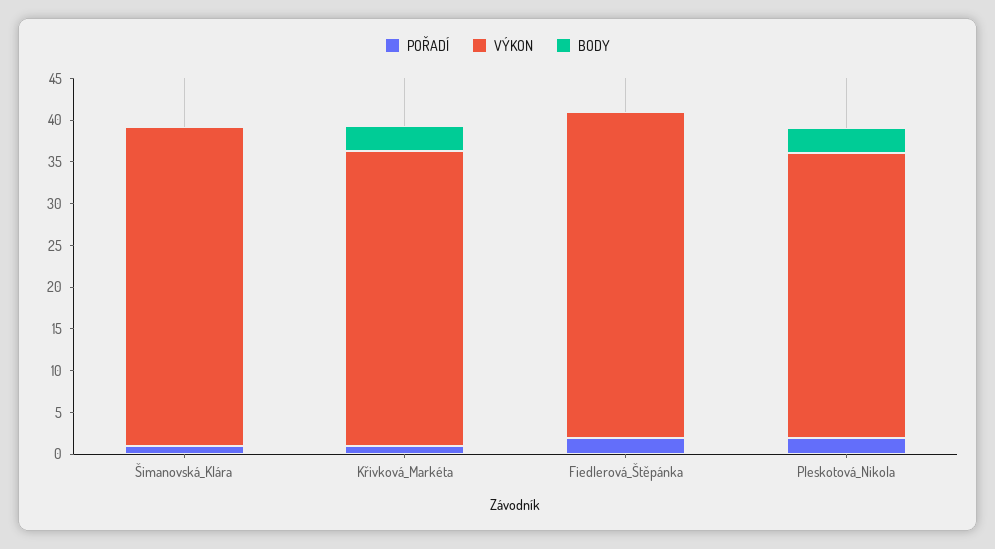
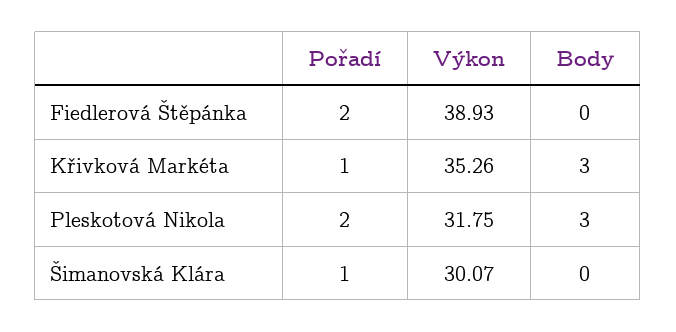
  {
    "POŘADÍ": {
      "Šimanovská_Klára": 1,
      "Křivková_Markéta": 1,
      "Fiedlerová_Štěpánka": 2,
      "Pleskotová_Nikola": 2
    },
    "VÝKON": {
-     "Šimanovská_Klára": 38,
+     "Šimanovská_Klára": 30.07,
      "Křivková_Markéta": 35.26,
      "Fiedlerová_Štěpánka": 38.93,
-     "Pleskotová_Nikola": 34
+     "Pleskotová_Nikola": 31.75
    },
    "BODY": {
      "Šimanovská_Klára": 0,
      "Křivková_Markéta": 3,
      "Fiedlerová_Štěpánka": 0,
      "Pleskotová_Nikola": 3
    }
  }

